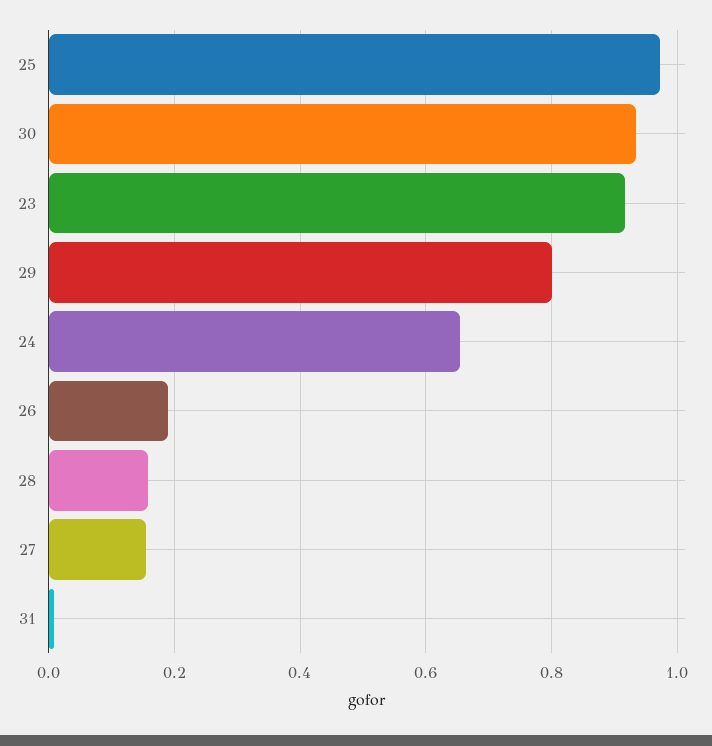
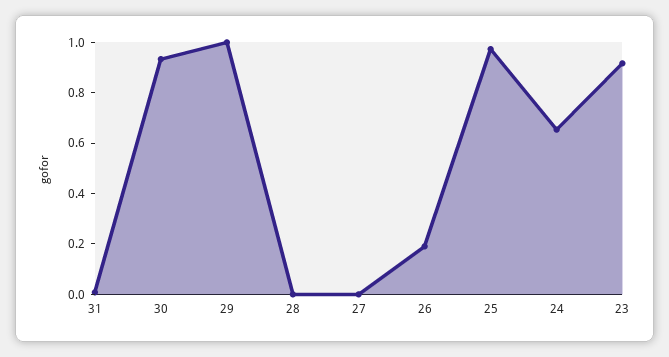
  {
    "25": 0.98,
    "30": 0.94,
    "23": 0.92,
-   "29": 0.8,
+   "29": 1,
    "24": 0.66,
    "26": 0.2,
-   "28": 0.16,
+   "28": 0,
-   "27": 0.16,
+   "27": 0,
    "31": 0
  }

